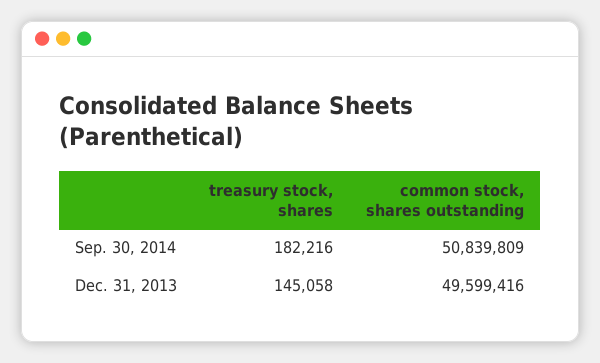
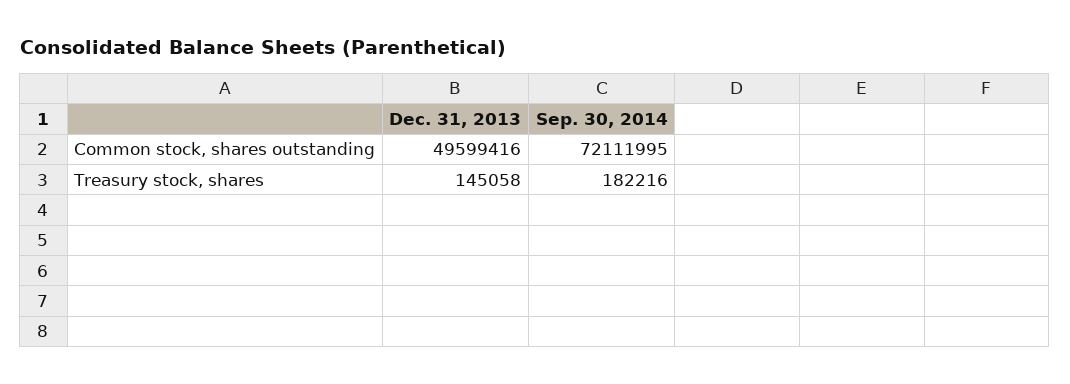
  {
    "treasury stock, shares": {
      "Sep. 30, 2014": 182216,
      "Dec. 31, 2013": 145058
    },
    "common stock, shares outstanding": {
-     "Sep. 30, 2014": 50839809,
+     "Sep. 30, 2014": 72111995,
      "Dec. 31, 2013": 49599416
    }
  }

